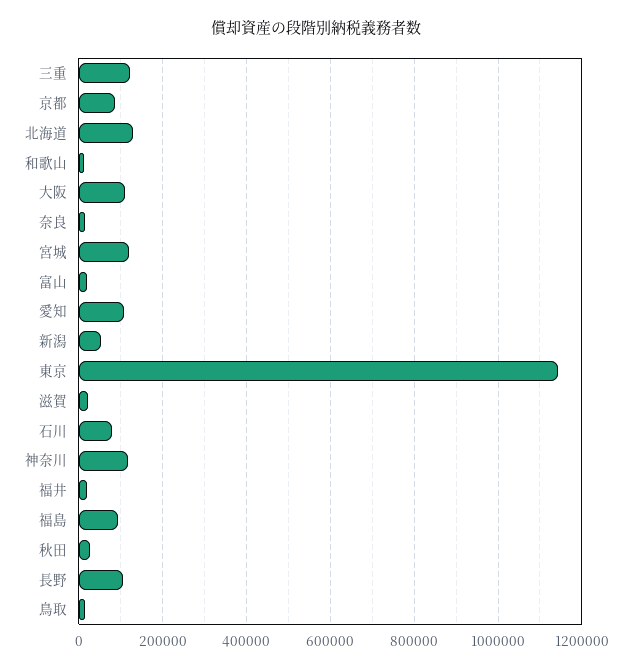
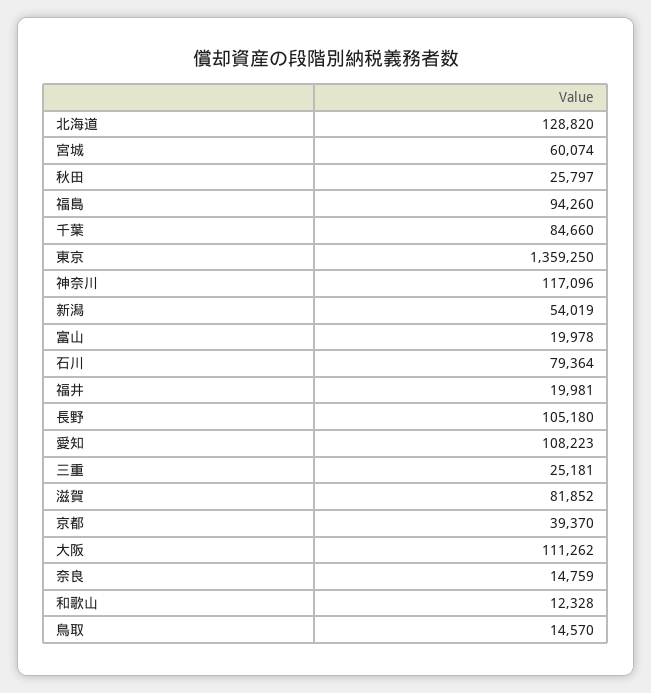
  {
-   "三重": 120000,
+   "三重": 25181,
-   "京都": 80000,
+   "京都": 39370,
    "北海道": 128820,
    "和歌山": 12328,
    "大阪": 111262,
    "奈良": 14759,
-   "宮城": 120000,
+   "宮城": 60074,
    "富山": 19978,
    "愛知": 108223,
    "新潟": 54019,
-   "東京": 1140000,
+   "東京": 1359250,
-   "滋賀": 20000,
+   "滋賀": 81852,
    "石川": 79364,
    "神奈川": 117096,
    "福井": 19981,
    "福島": 94260,
    "秋田": 25797,
    "長野": 105180,
-   "鳥取": 14570
+   "鳥取": 14570,
+   "千葉": 84660
  }

